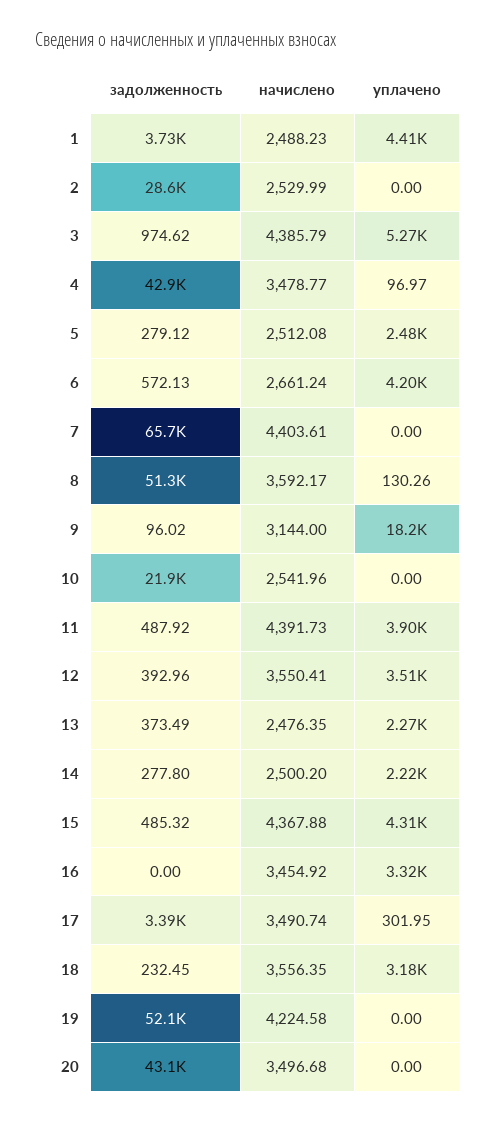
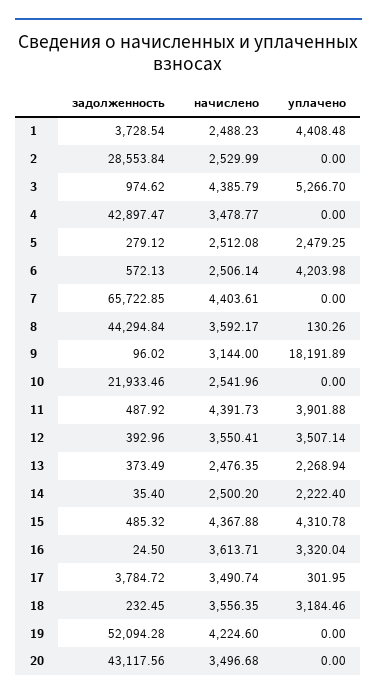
  {
    "задолженность": {
      "1": 3728.54,
      "2": 28553.84,
      "3": 974.62,
      "4": 42897.47,
      "5": 279.12,
      "6": 572.13,
      "7": 65722.85,
-     "8": 51300,
+     "8": 44294.84,
      "9": 96.02,
      "10": 21933.46,
      "11": 487.92,
      "12": 392.96,
      "13": 373.49,
-     "14": 277.8,
+     "14": 35.4,
      "15": 485.32,
-     "16": 0,
+     "16": 24.5,
-     "17": 3390,
+     "17": 3784.72,
      "18": 232.45,
      "19": 52094.28,
      "20": 43117.56
    },
    "начислено": {
      "1": 2488.23,
      "2": 2529.99,
      "3": 4385.79,
      "4": 3478.77,
      "5": 2512.08,
-     "6": 2661.24,
+     "6": 2506.14,
      "7": 4403.61,
      "8": 3592.17,
      "9": 3144,
      "10": 2541.96,
      "11": 4391.73,
      "12": 3550.41,
      "13": 2476.35,
      "14": 2500.2,
      "15": 4367.88,
-     "16": 3454.92,
+     "16": 3613.71,
      "17": 3490.74,
      "18": 3556.35,
-     "19": 4224.58,
+     "19": 4224.6,
      "20": 3496.68
    },
    "уплачено": {
      "1": 4408.48,
      "2": 0,
      "3": 5266.7,
-     "4": 96.97,
+     "4": 0,
      "5": 2479.25,
      "6": 4203.98,
      "7": 0,
      "8": 130.26,
      "9": 18191.89,
      "10": 0,
      "11": 3901.88,
      "12": 3507.14,
      "13": 2268.94,
      "14": 2222.4,
      "15": 4310.78,
      "16": 3320.04,
      "17": 301.95,
      "18": 3184.46,
      "19": 0,
      "20": 0
    }
  }

